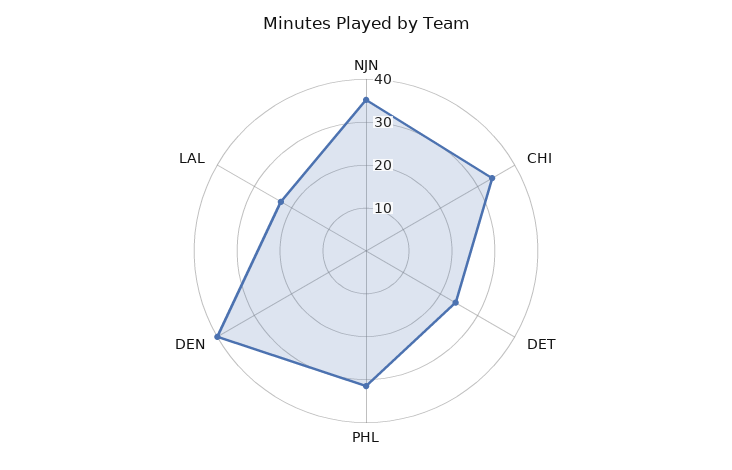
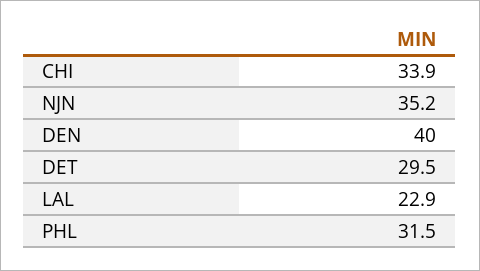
  {
    "NJN": 35.2,
    "CHI": 33.9,
-   "DET": 24,
+   "DET": 29.5,
    "PHL": 31.5,
    "DEN": 40,
    "LAL": 22.9
  }

